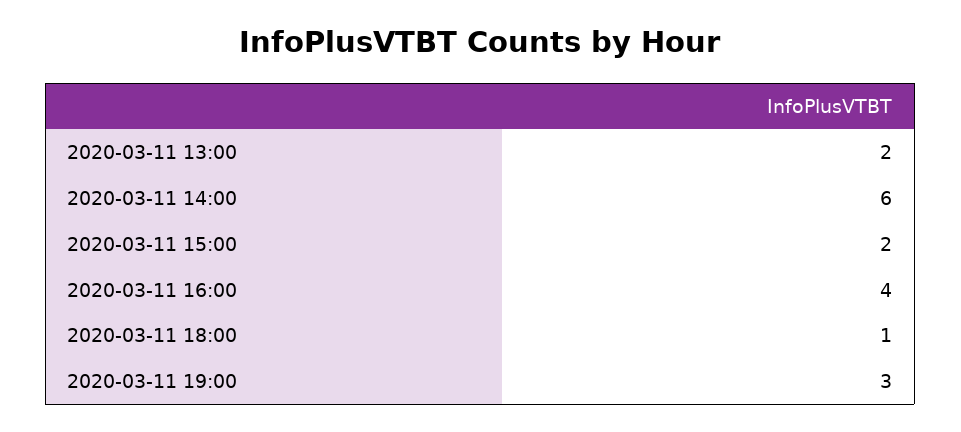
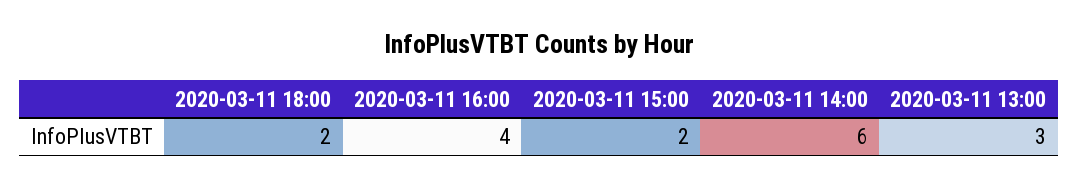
  {
-   "2020-03-11 13:00": 2,
+   "2020-03-11 13:00": 3,
    "2020-03-11 14:00": 6,
    "2020-03-11 15:00": 2,
    "2020-03-11 16:00": 4,
-   "2020-03-11 18:00": 1,
+   "2020-03-11 18:00": 2
-   "2020-03-11 19:00": 3
  }

